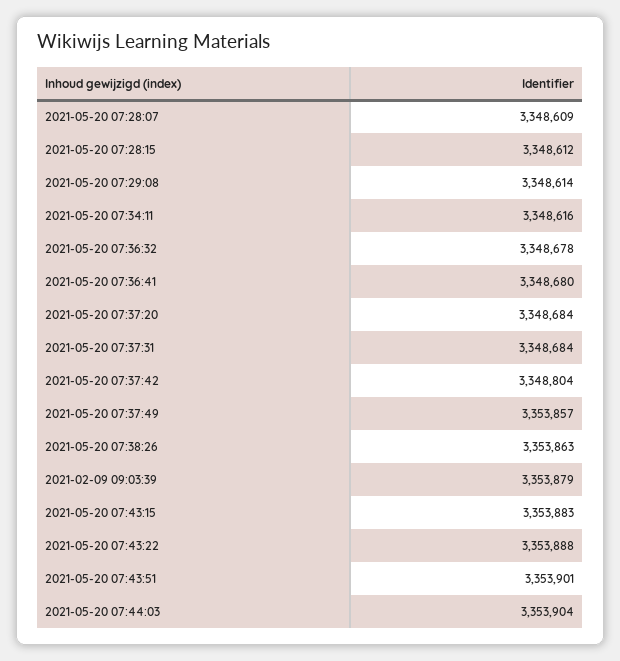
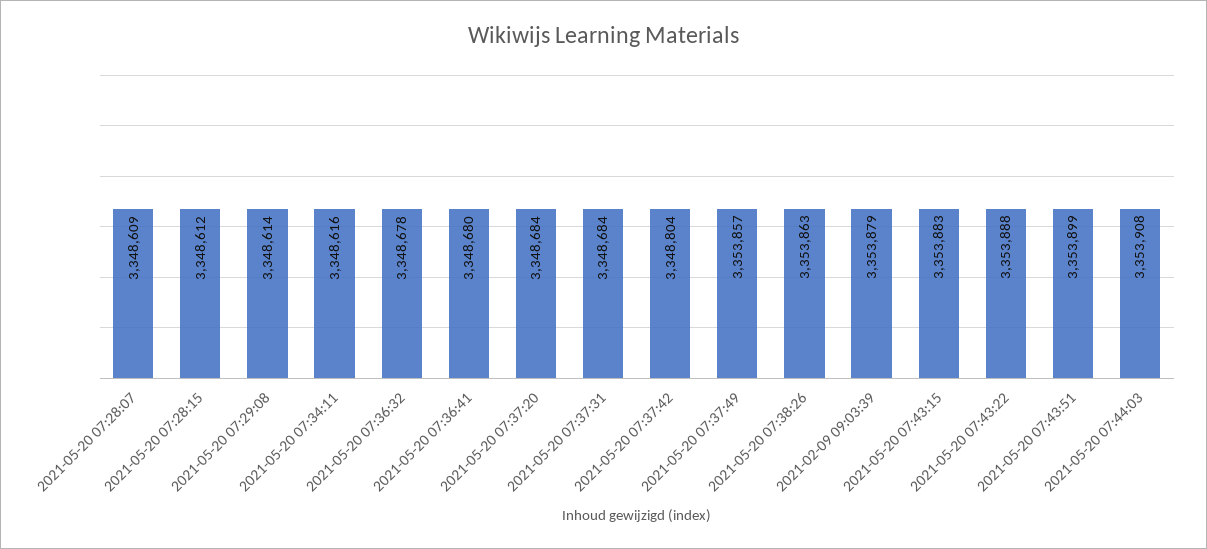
  {
    "2021-05-20 07:28:07": 3348609,
    "2021-05-20 07:28:15": 3348612,
    "2021-05-20 07:29:08": 3348614,
    "2021-05-20 07:34:11": 3348616,
    "2021-05-20 07:36:32": 3348678,
    "2021-05-20 07:36:41": 3348680,
    "2021-05-20 07:37:20": 3348684,
    "2021-05-20 07:37:31": 3348684,
    "2021-05-20 07:37:42": 3348804,
    "2021-05-20 07:37:49": 3353857,
    "2021-05-20 07:38:26": 3353863,
    "2021-02-09 09:03:39": 3353879,
    "2021-05-20 07:43:15": 3353883,
    "2021-05-20 07:43:22": 3353888,
-   "2021-05-20 07:43:51": 3353901,
+   "2021-05-20 07:43:51": 3353899,
-   "2021-05-20 07:44:03": 3353904
+   "2021-05-20 07:44:03": 3353908
  }

